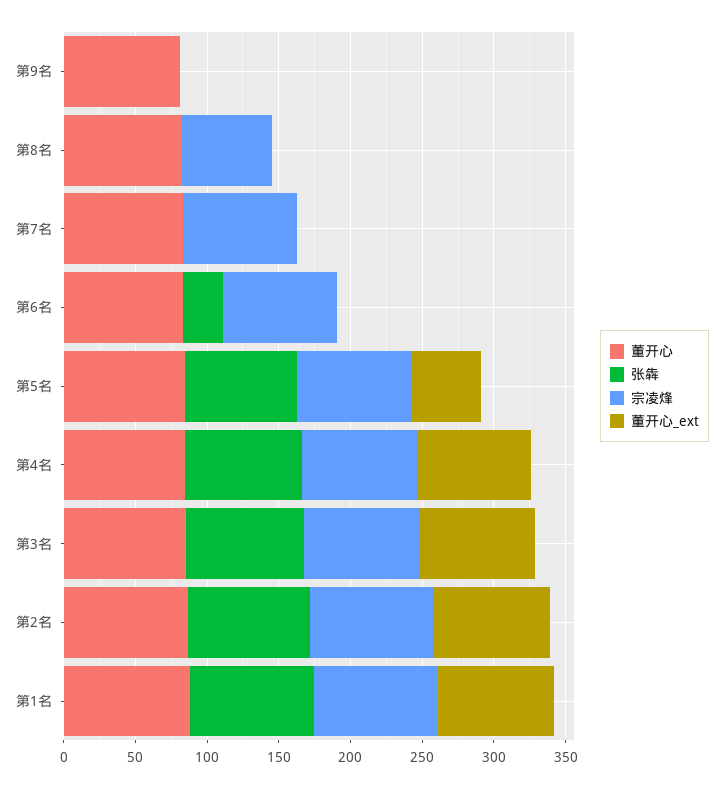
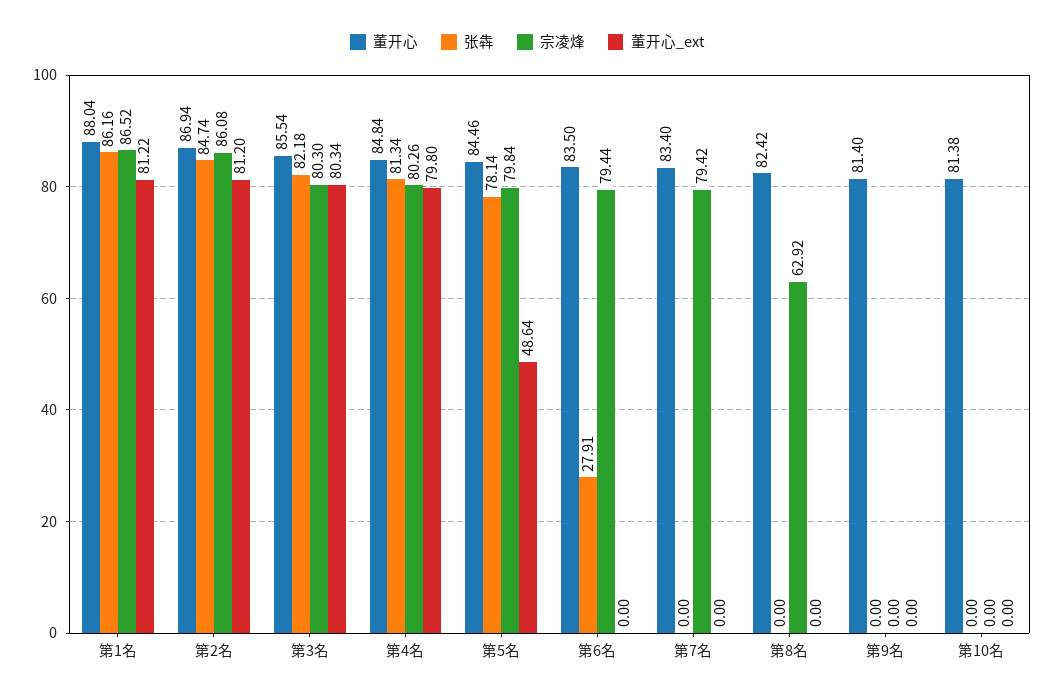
  {
    "董开心": {
      "第9名": 81.4,
      "第8名": 82.42,
      "第7名": 83.4,
      "第6名": 83.5,
      "第5名": 84.46,
      "第4名": 84.84,
      "第3名": 85.54,
      "第2名": 86.94,
-     "第1名": 88.04
+     "第1名": 88.04,
+     "第10名": 81.38
    },
    "张犇": {
      "第9名": 0,
      "第8名": 0,
      "第7名": 0,
      "第6名": 27.91,
      "第5名": 78.14,
      "第4名": 81.34,
      "第3名": 82.18,
      "第2名": 84.74,
-     "第1名": 86.16
+     "第1名": 86.16,
+     "第10名": 0
    },
    "宗凌烽": {
      "第9名": 0,
      "第8名": 62.92,
      "第7名": 79.42,
      "第6名": 79.44,
      "第5名": 79.84,
      "第4名": 80.26,
      "第3名": 80.3,
      "第2名": 86.08,
-     "第1名": 86.52
+     "第1名": 86.52,
+     "第10名": 0
    },
    "董开心_ext": {
      "第9名": 0,
      "第8名": 0,
      "第7名": 0,
      "第6名": 0,
      "第5名": 48.64,
      "第4名": 79.8,
      "第3名": 80.34,
      "第2名": 81.2,
-     "第1名": 81.22
+     "第1名": 81.22,
+     "第10名": 0
    }
  }

